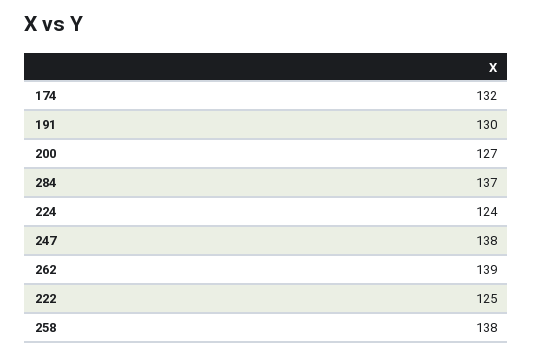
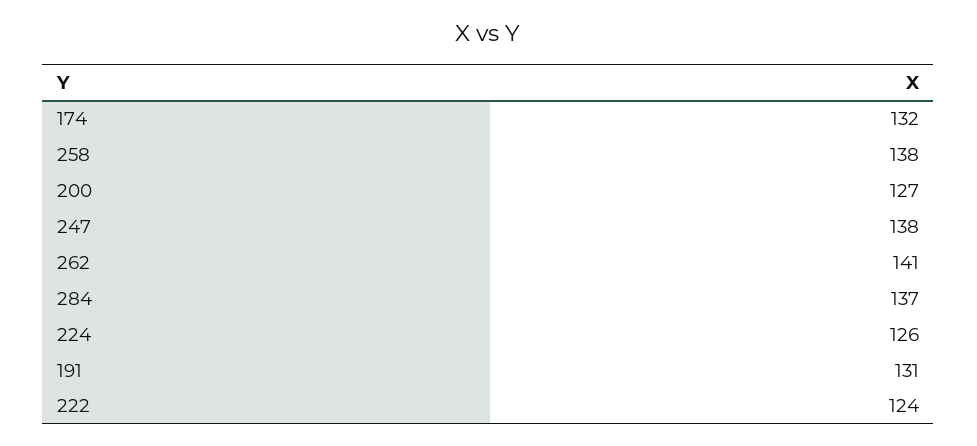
  {
    "174": 132,
-   "191": 130,
+   "191": 131,
    "200": 127,
    "284": 137,
-   "224": 124,
+   "224": 126,
    "247": 138,
-   "262": 139,
+   "262": 141,
-   "222": 125,
+   "222": 124,
    "258": 138
  }

